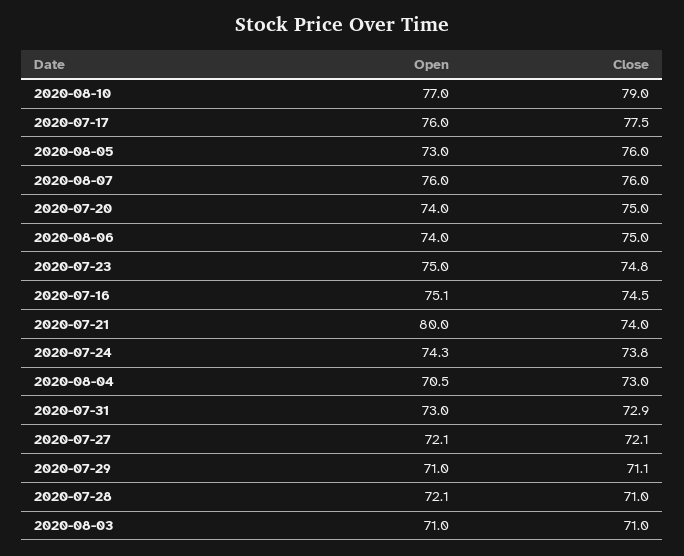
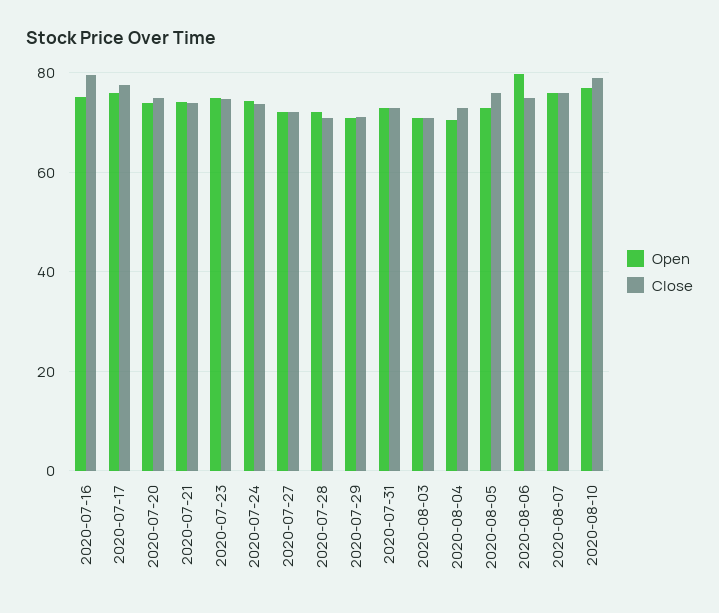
  {
    "Open": {
      "2020-08-10": 77,
      "2020-07-17": 76,
      "2020-08-05": 73,
      "2020-08-07": 76,
      "2020-07-20": 74,
-     "2020-08-06": 74,
+     "2020-08-06": 80,
      "2020-07-23": 75,
      "2020-07-16": 75.1,
-     "2020-07-21": 80,
+     "2020-07-21": 74,
      "2020-07-24": 74.3,
      "2020-08-04": 70.5,
      "2020-07-31": 73,
      "2020-07-27": 72.1,
      "2020-07-29": 71,
      "2020-07-28": 72.1,
      "2020-08-03": 71
    },
    "Close": {
      "2020-08-10": 79,
      "2020-07-17": 77.5,
      "2020-08-05": 76,
      "2020-08-07": 76,
      "2020-07-20": 75,
      "2020-08-06": 75,
      "2020-07-23": 74.8,
-     "2020-07-16": 74.5,
+     "2020-07-16": 80,
      "2020-07-21": 74,
      "2020-07-24": 73.8,
      "2020-08-04": 73,
      "2020-07-31": 72.9,
      "2020-07-27": 72.1,
      "2020-07-29": 71.1,
      "2020-07-28": 71,
      "2020-08-03": 71
    }
  }

